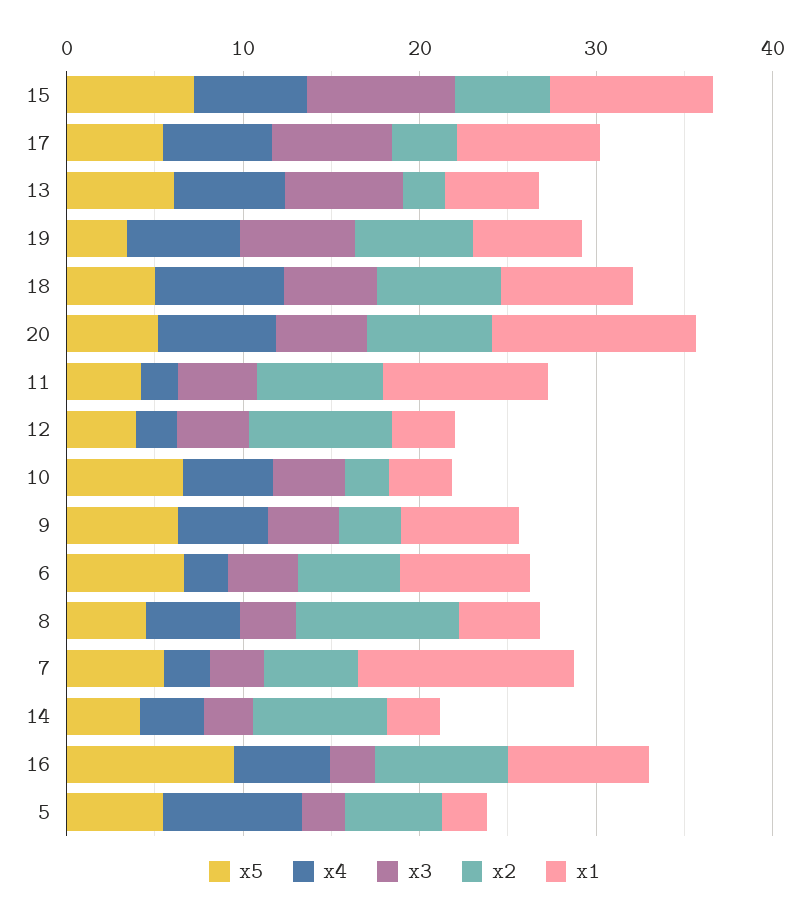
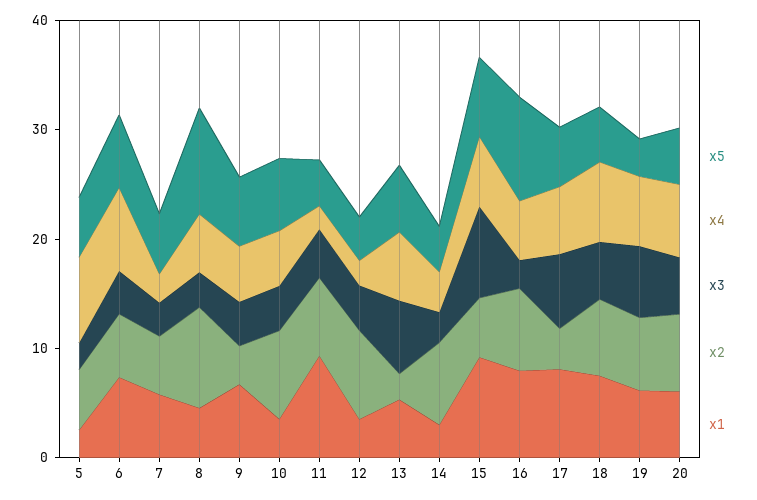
  {
    "x5": {
      "15": 8,
      "17": 6,
      "13": 6,
      "19": 4,
      "18": 6,
      "20": 6,
      "11": 4,
      "12": 4,
      "10": 6,
      "9": 6,
      "6": 6,
-     "8": 4,
+     "8": 10,
      "7": 6,
      "14": 4,
      "16": 10,
      "5": 6
    },
    "x4": {
      "15": 6,
      "17": 6,
      "13": 6,
      "19": 6,
      "18": 8,
      "20": 6,
      "11": 2,
      "12": 2,
      "10": 6,
      "9": 6,
-     "6": 2,
+     "6": 8,
      "8": 6,
      "7": 2,
      "14": 4,
      "16": 6,
      "5": 8
    },
    "x3": {
      "15": 8,
      "17": 6,
      "13": 6,
      "19": 6,
      "18": 6,
      "20": 6,
      "11": 4,
      "12": 4,
      "10": 4,
      "9": 4,
      "6": 4,
      "8": 4,
      "7": 4,
      "14": 2,
      "16": 2,
      "5": 2
    },
    "x2": {
      "15": 6,
      "17": 4,
      "13": 2,
      "19": 6,
      "18": 6,
      "20": 8,
      "11": 8,
      "12": 8,
-     "10": 2,
+     "10": 8,
      "9": 4,
      "6": 6,
      "8": 10,
      "7": 6,
      "14": 8,
      "16": 8,
      "5": 6
    },
    "x1": {
      "15": 10,
      "17": 8,
      "13": 6,
      "19": 6,
      "18": 8,
-     "20": 12,
+     "20": 6,
      "11": 10,
      "12": 4,
      "10": 4,
      "9": 6,
      "6": 8,
      "8": 4,
-     "7": 12,
+     "7": 6,
      "14": 4,
      "16": 8,
      "5": 2
    }
  }

